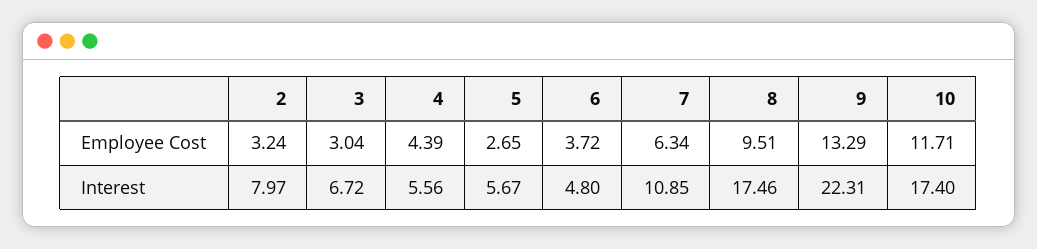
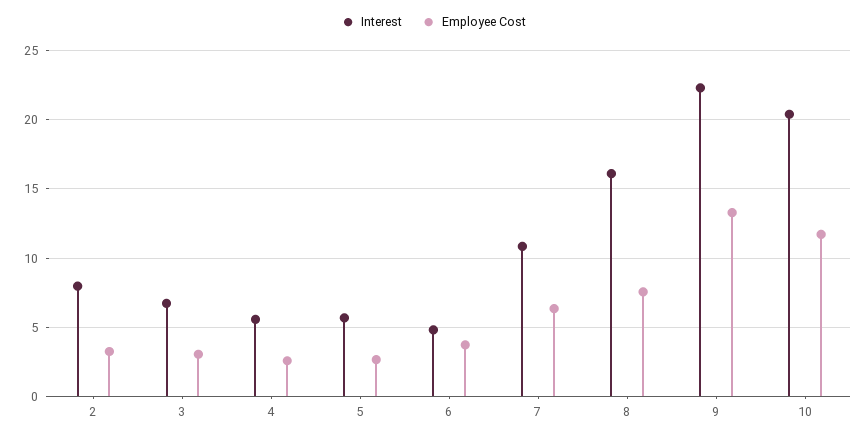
  {
    "Employee Cost": {
      "2": 3.24,
      "3": 3.04,
-     "4": 4.39,
+     "4": 2.5,
      "5": 2.65,
      "6": 3.72,
      "7": 6.34,
-     "8": 9.51,
+     "8": 7.5,
      "9": 13.29,
      "10": 11.71
    },
    "Interest": {
      "2": 7.97,
      "3": 6.72,
      "4": 5.56,
      "5": 5.67,
      "6": 4.8,
      "7": 10.85,
-     "8": 17.46,
+     "8": 16,
      "9": 22.31,
-     "10": 17.4
+     "10": 20.5
    }
  }

